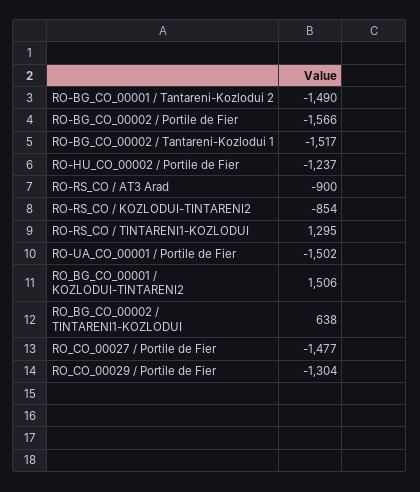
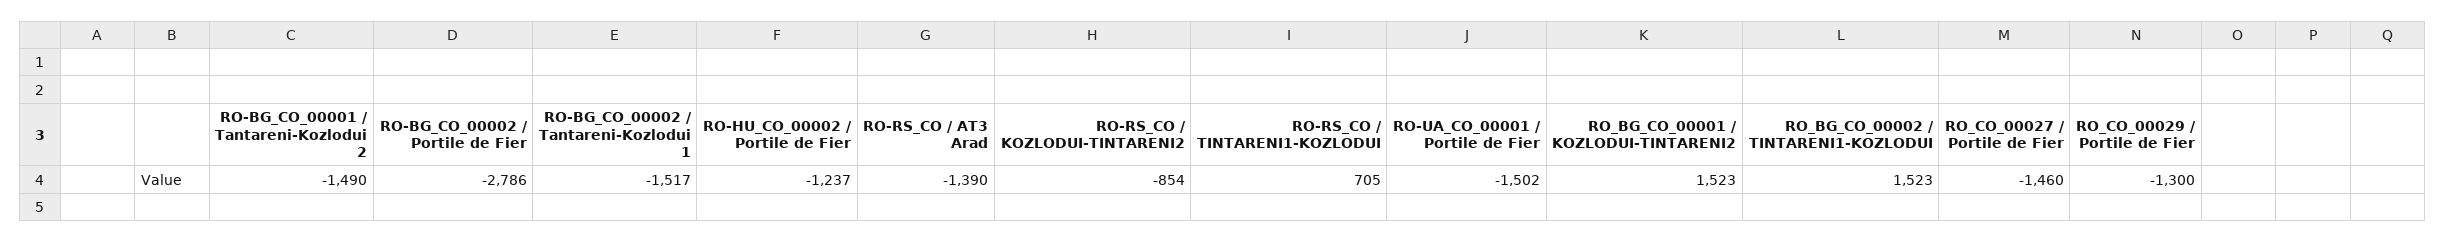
  {
    "RO-BG_CO_00001 / Tantareni-Kozlodui 2": -1490,
-   "RO-BG_CO_00002 / Portile de Fier": -1566,
+   "RO-BG_CO_00002 / Portile de Fier": -2786,
    "RO-BG_CO_00002 / Tantareni-Kozlodui 1": -1517,
    "RO-HU_CO_00002 / Portile de Fier": -1237,
-   "RO-RS_CO / AT3 Arad": -900,
+   "RO-RS_CO / AT3 Arad": -1390,
    "RO-RS_CO / KOZLODUI-TINTARENI2": -854,
-   "RO-RS_CO / TINTARENI1-KOZLODUI": 1295,
+   "RO-RS_CO / TINTARENI1-KOZLODUI": 705,
    "RO-UA_CO_00001 / Portile de Fier": -1502,
-   "RO_BG_CO_00001 / KOZLODUI-TINTARENI2": 1506,
+   "RO_BG_CO_00001 / KOZLODUI-TINTARENI2": 1523,
-   "RO_BG_CO_00002 / TINTARENI1-KOZLODUI": 638,
+   "RO_BG_CO_00002 / TINTARENI1-KOZLODUI": 1523,
-   "RO_CO_00027 / Portile de Fier": -1477,
+   "RO_CO_00027 / Portile de Fier": -1460,
-   "RO_CO_00029 / Portile de Fier": -1304
+   "RO_CO_00029 / Portile de Fier": -1300
  }

